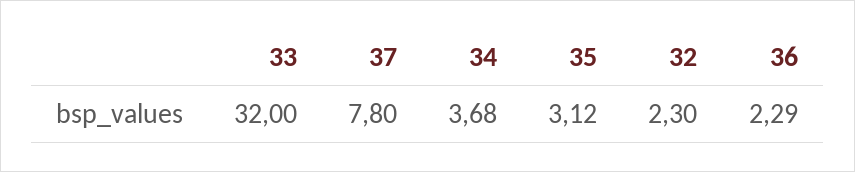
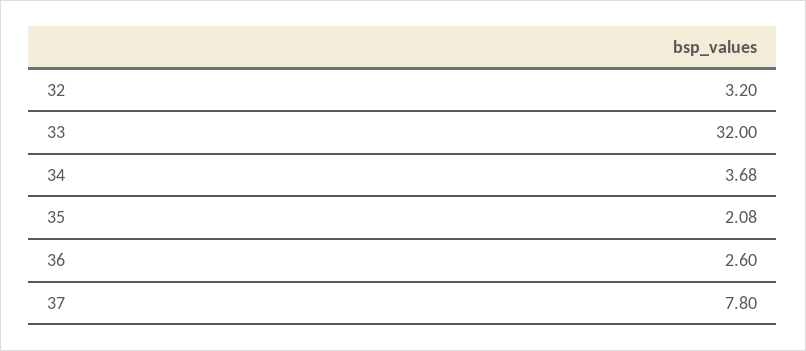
  {
    "33": 32,
    "37": 7.8,
    "34": 3.68,
-   "35": 3.12,
+   "35": 2.08,
-   "32": 2.3,
+   "32": 3.2,
-   "36": 2.29
+   "36": 2.6
  }

